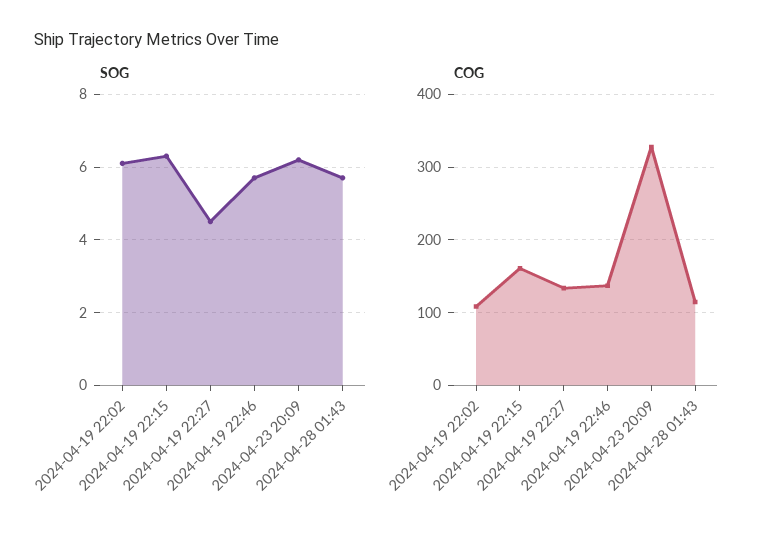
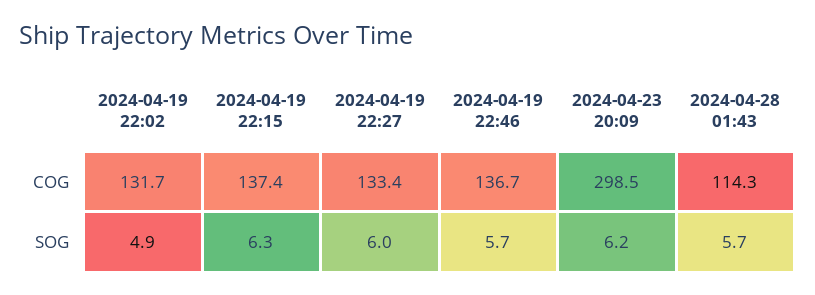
  {
    "SOG": {
-     "2024-04-19 22:02": 6,
+     "2024-04-19 22:02": 4.9,
      "2024-04-19 22:15": 6.3,
-     "2024-04-19 22:27": 4.5,
+     "2024-04-19 22:27": 6,
      "2024-04-19 22:46": 5.7,
      "2024-04-23 20:09": 6.2,
      "2024-04-28 01:43": 5.7
    },
    "COG": {
-     "2024-04-19 22:02": 110,
+     "2024-04-19 22:02": 131.7,
-     "2024-04-19 22:15": 160,
+     "2024-04-19 22:15": 137.4,
      "2024-04-19 22:27": 133.4,
      "2024-04-19 22:46": 136.7,
-     "2024-04-23 20:09": 330,
+     "2024-04-23 20:09": 298.5,
      "2024-04-28 01:43": 114.3
    }
  }

